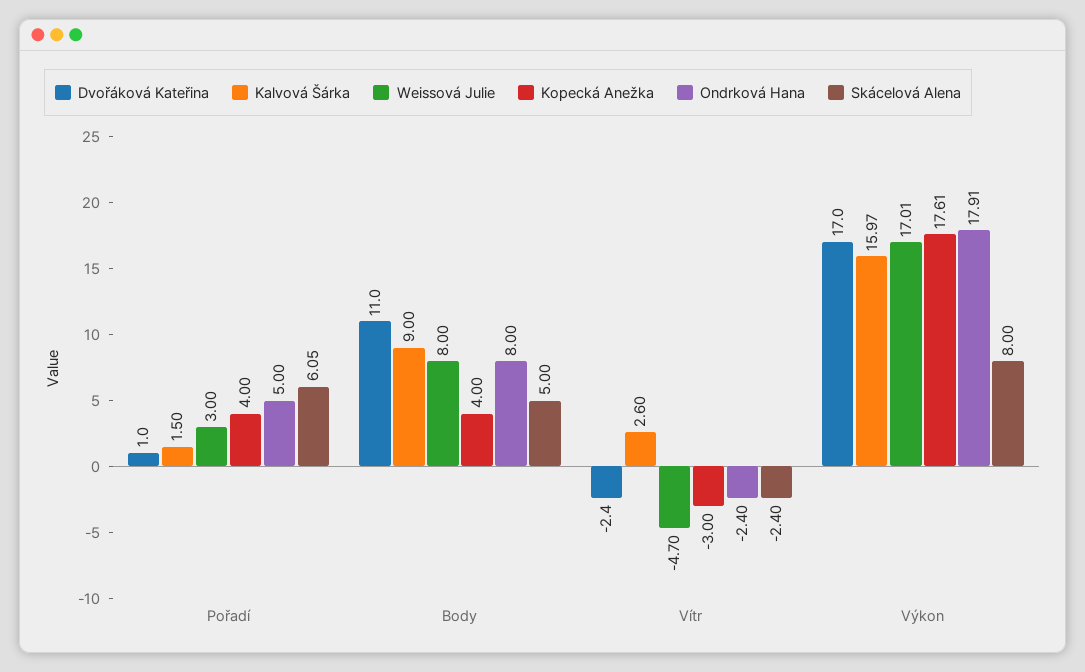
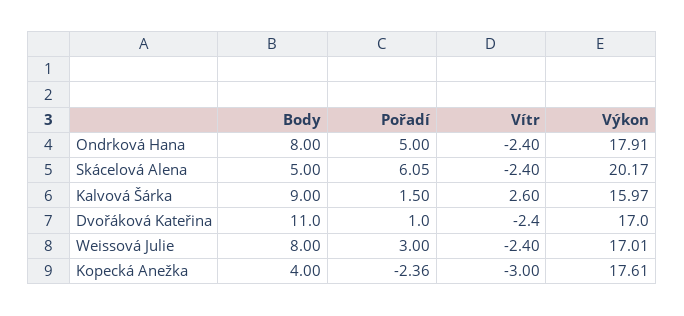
  {
    "Dvořáková Kateřina": {
      "Pořadí": 1,
      "Body": 11,
      "Vítr": -2.4,
      "Výkon": 17
    },
    "Kalvová Šárka": {
      "Pořadí": 1.5,
      "Body": 9,
      "Vítr": 2.6,
      "Výkon": 15.97
    },
    "Weissová Julie": {
      "Pořadí": 3,
      "Body": 8,
-     "Vítr": -4.7,
+     "Vítr": -2.4,
      "Výkon": 17.01
    },
    "Kopecká Anežka": {
-     "Pořadí": 4,
+     "Pořadí": -2.36,
      "Body": 4,
      "Vítr": -3,
      "Výkon": 17.61
    },
    "Ondrková Hana": {
      "Pořadí": 5,
      "Body": 8,
      "Vítr": -2.4,
      "Výkon": 17.91
    },
    "Skácelová Alena": {
      "Pořadí": 6.05,
      "Body": 5,
      "Vítr": -2.4,
-     "Výkon": 8
+     "Výkon": 20.17
    }
  }

